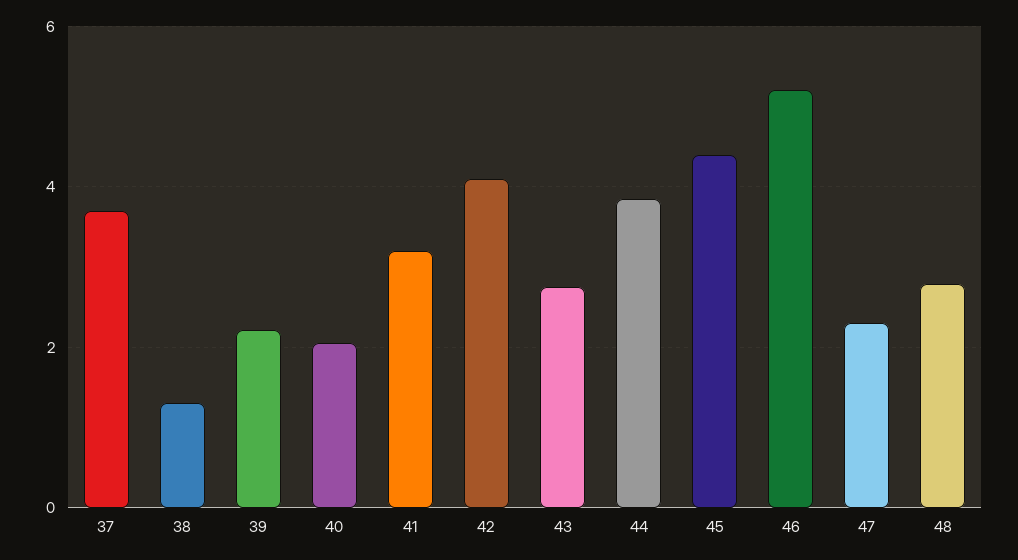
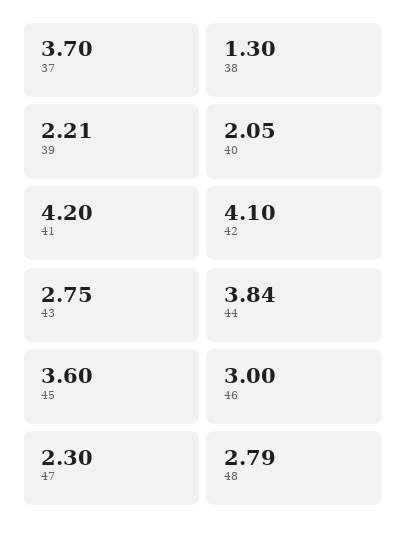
  {
    "37": 3.7,
    "38": 1.3,
    "39": 2.21,
    "40": 2.05,
-   "41": 3.2,
+   "41": 4.2,
    "42": 4.1,
    "43": 2.75,
    "44": 3.84,
-   "45": 4.4,
+   "45": 3.6,
-   "46": 5.2,
+   "46": 3,
    "47": 2.3,
    "48": 2.79
  }

